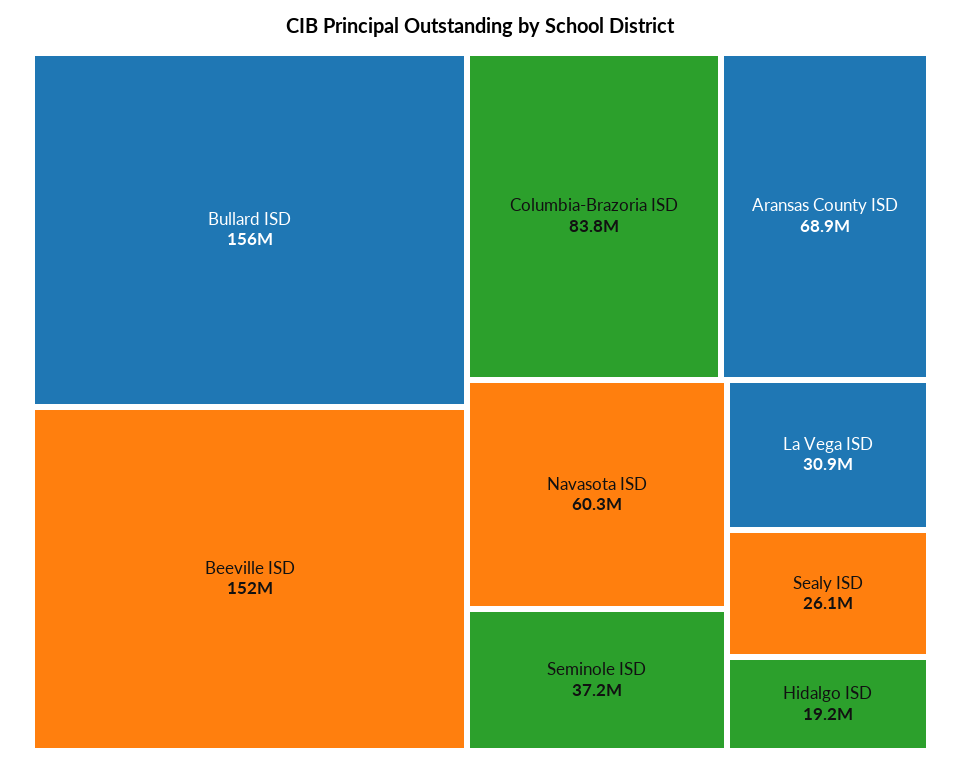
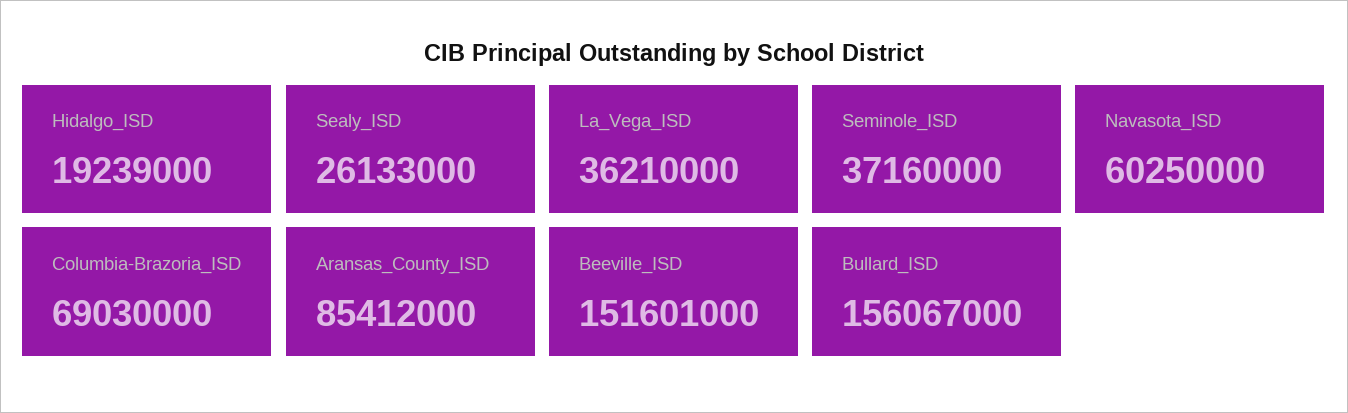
  {
    "Bullard ISD": 156067000,
    "Beeville ISD": 151601000,
-   "Columbia-Brazoria ISD": 83800000,
+   "Columbia-Brazoria ISD": 69030000,
-   "Aransas County ISD": 68900000,
+   "Aransas County ISD": 85412000,
    "Navasota ISD": 60250000,
    "Seminole ISD": 37160000,
-   "La Vega ISD": 30900000,
+   "La Vega ISD": 36210000,
    "Sealy ISD": 26133000,
    "Hidalgo ISD": 19239000
  }

